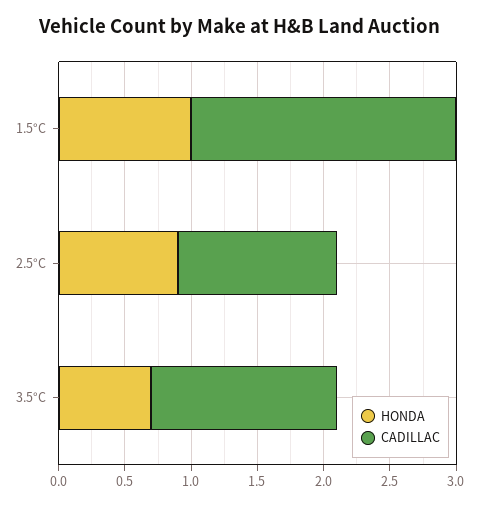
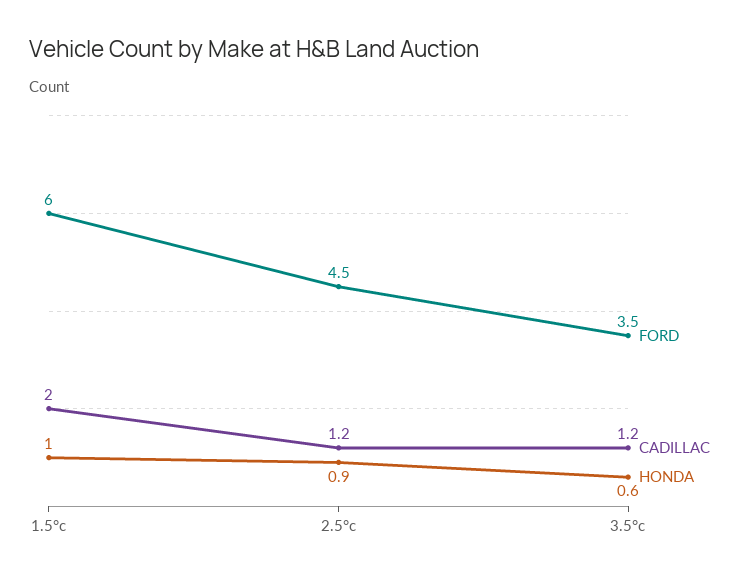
  {
    "HONDA": {
      "1.5°C": 1,
      "2.5°C": 0.9,
-     "3.5°C": 0.7
+     "3.5°C": 0.6
    },
    "CADILLAC": {
      "1.5°C": 2,
      "2.5°C": 1.2,
-     "3.5°C": 1.4
+     "3.5°C": 1.2
-   }
+   },
+   "FORD": {
+     "1.5°C": 6,
+     "2.5°C": 4.5,
+     "3.5°C": 3.5
+   }
  }

